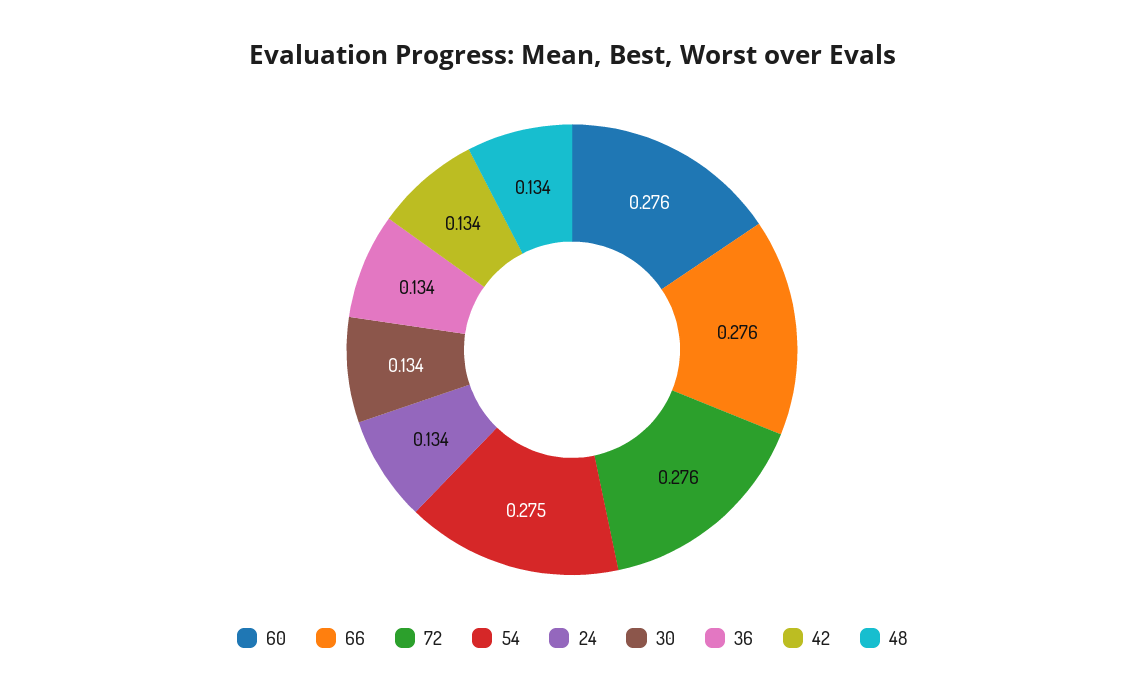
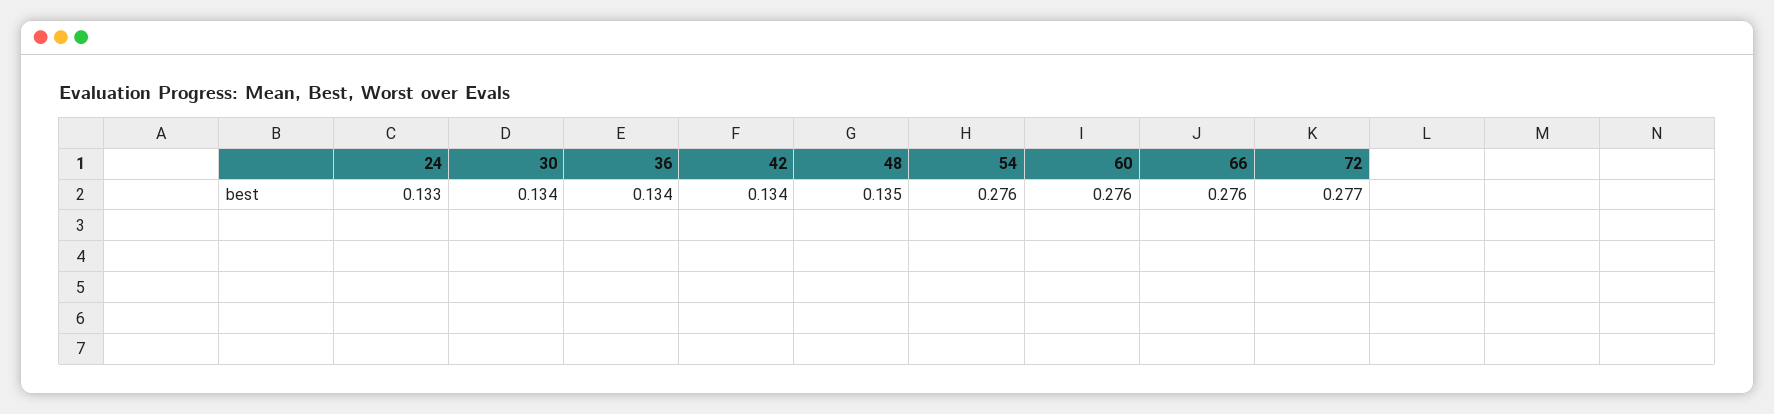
  {
    "60": 0.276,
    "66": 0.276,
-   "72": 0.276,
+   "72": 0.277,
-   "54": 0.275,
+   "54": 0.276,
-   "24": 0.134,
+   "24": 0.133,
    "30": 0.134,
    "36": 0.134,
    "42": 0.134,
-   "48": 0.134
+   "48": 0.135
  }

